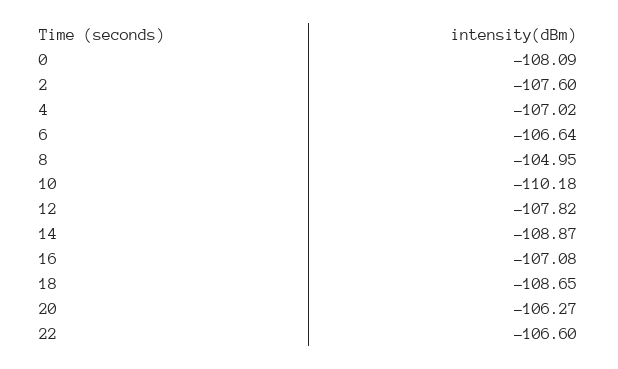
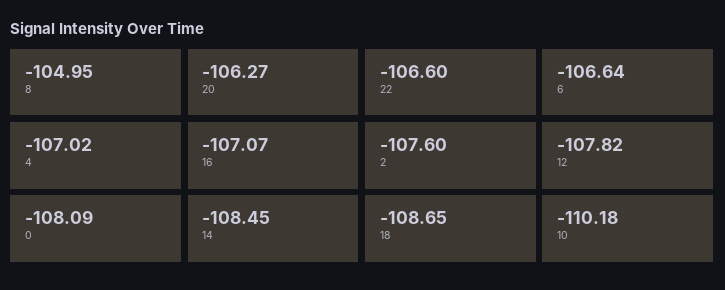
  {
    "0": -108.09,
    "2": -107.6,
    "4": -107.02,
    "6": -106.64,
    "8": -104.95,
    "10": -110.18,
    "12": -107.82,
-   "14": -108.87,
+   "14": -108.45,
-   "16": -107.08,
+   "16": -107.07,
    "18": -108.65,
    "20": -106.27,
    "22": -106.6
  }

